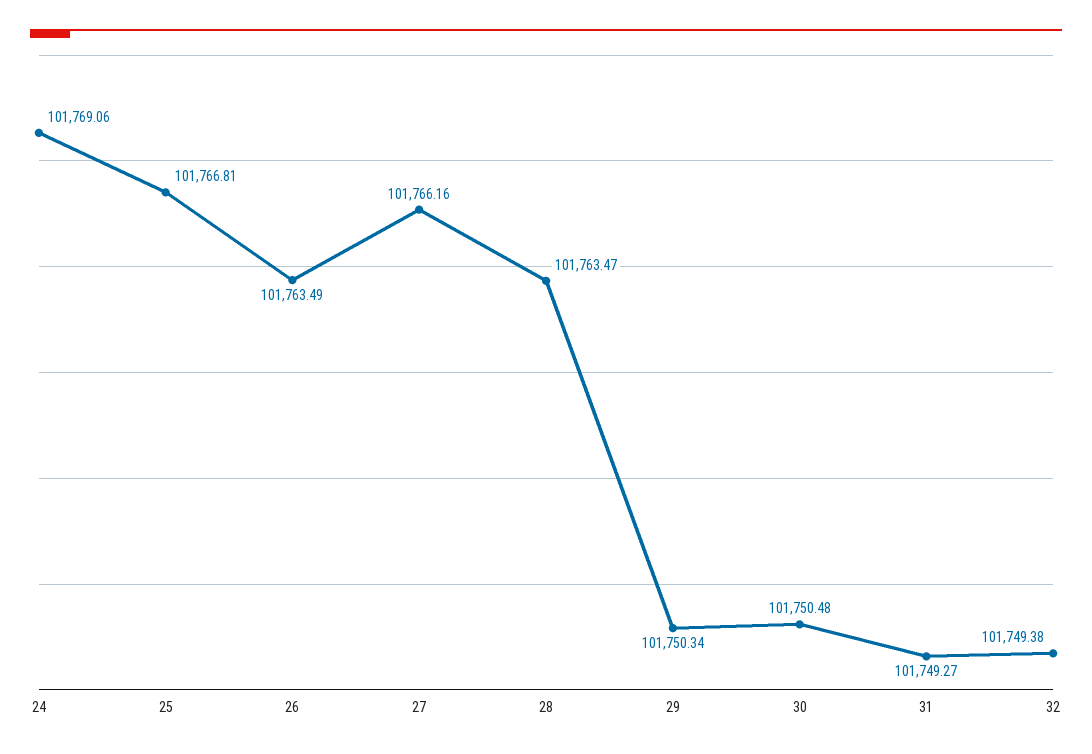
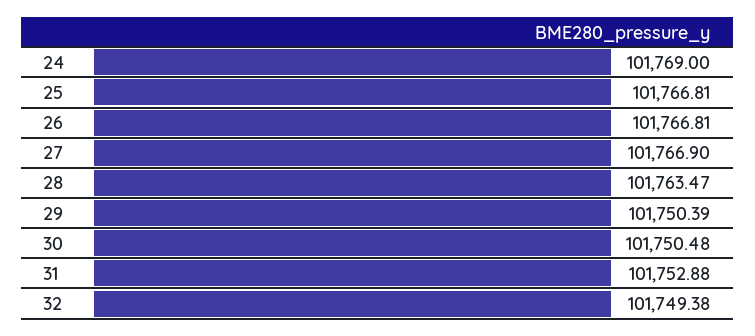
  {
-   "24": 101769.06,
+   "24": 101769,
    "25": 101766.81,
-   "26": 101763.49,
+   "26": 101766.81,
-   "27": 101766.16,
+   "27": 101766.9,
    "28": 101763.47,
-   "29": 101750.34,
+   "29": 101750.39,
    "30": 101750.48,
-   "31": 101749.27,
+   "31": 101752.88,
    "32": 101749.38
  }

